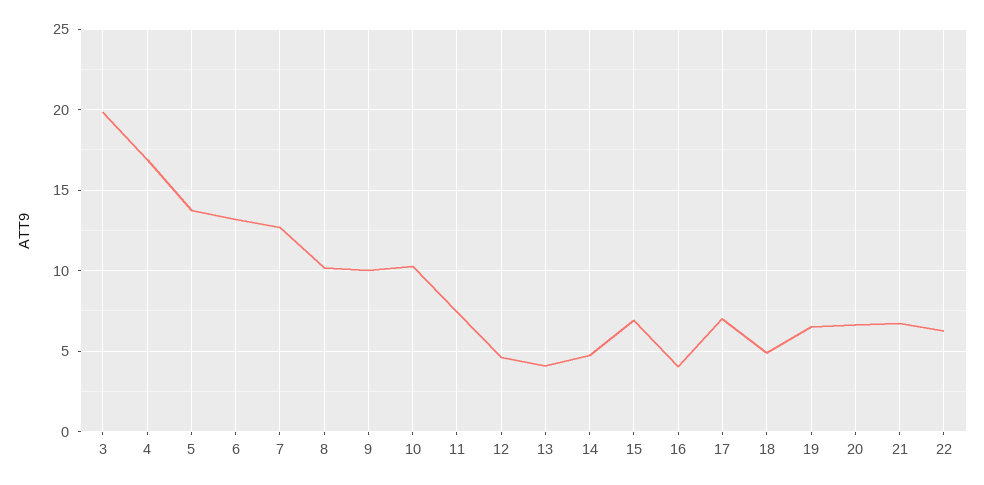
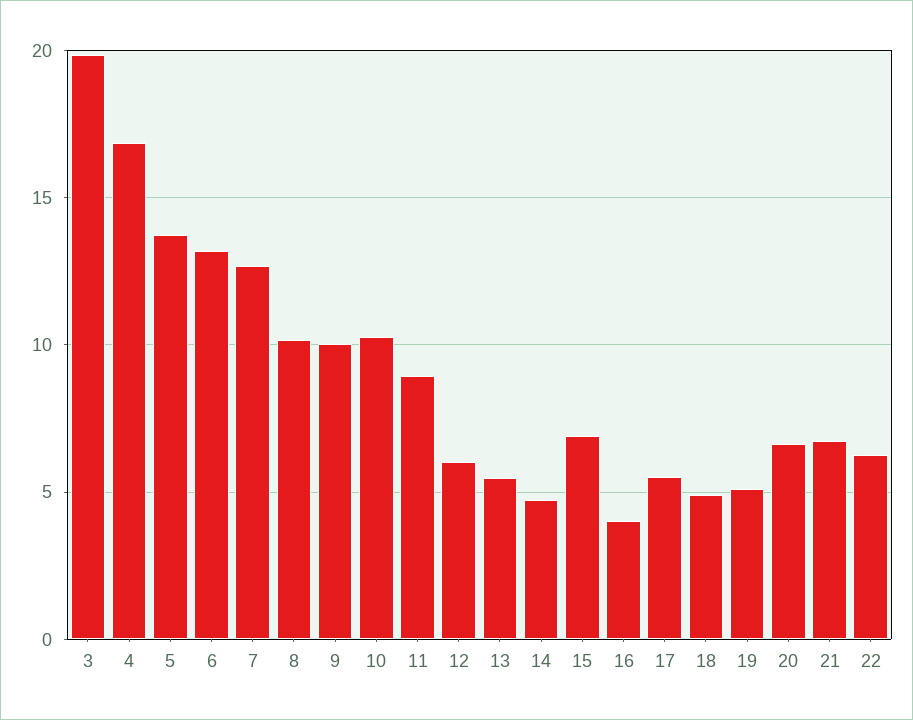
  {
    "3": 20,
    "4": 17,
    "5": 13.5,
    "6": 13,
    "7": 12.5,
    "8": 10,
    "9": 10,
    "10": 10.5,
-   "11": 7.5,
+   "11": 9,
-   "12": 4.5,
+   "12": 6,
-   "13": 4,
+   "13": 5.5,
    "14": 4.5,
    "15": 7,
    "16": 4,
-   "17": 7,
+   "17": 5.5,
    "18": 5,
-   "19": 6.5,
+   "19": 5,
    "20": 6.5,
    "21": 6.5,
    "22": 6.5
  }

